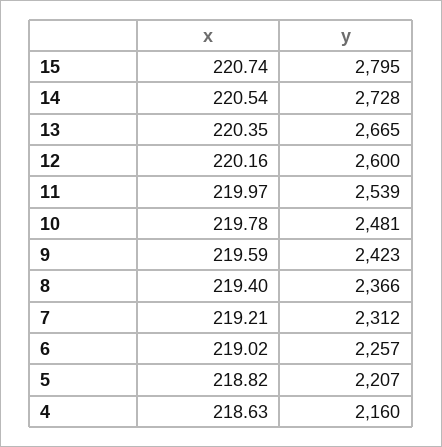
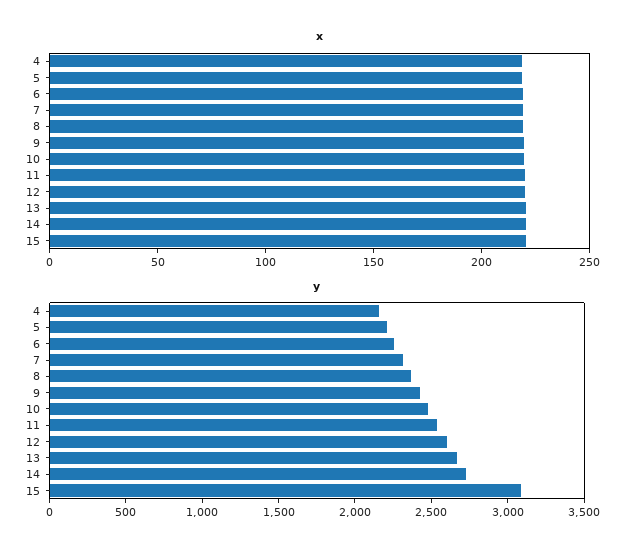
  {
    "x": {
      "15": 220.74,
      "14": 220.54,
      "13": 220.35,
      "12": 220.16,
      "11": 219.97,
      "10": 219.78,
      "9": 219.59,
      "8": 219.4,
      "7": 219.21,
      "6": 219.02,
      "5": 218.82,
      "4": 218.63
    },
    "y": {
-     "15": 2795,
+     "15": 3100,
      "14": 2728,
      "13": 2665,
      "12": 2600,
      "11": 2539,
      "10": 2481,
      "9": 2423,
      "8": 2366,
      "7": 2312,
      "6": 2257,
      "5": 2207,
      "4": 2160
    }
  }

